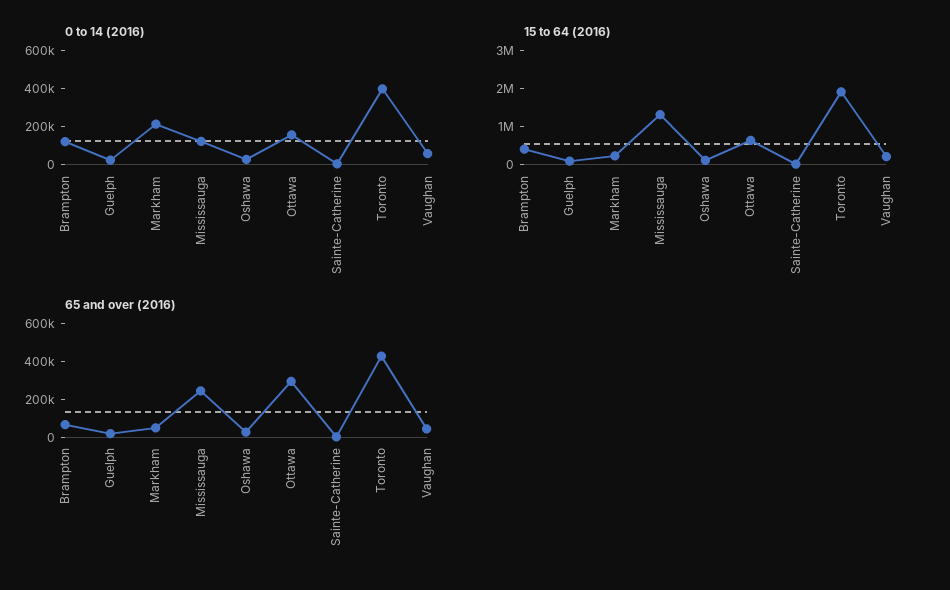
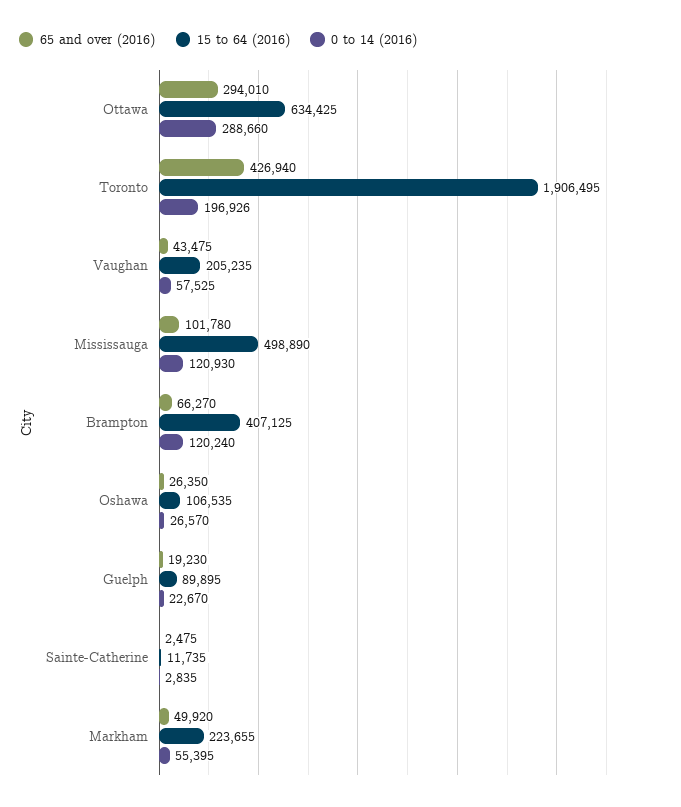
  {
    "0 to 14 (2016)": {
      "Brampton": 120240,
      "Guelph": 22670,
-     "Markham": 200000,
+     "Markham": 55395,
      "Mississauga": 120930,
      "Oshawa": 26570,
-     "Ottawa": 150000,
+     "Ottawa": 288660,
      "Sainte-Catherine": 2835,
-     "Toronto": 400000,
+     "Toronto": 196926,
      "Vaughan": 57525
    },
    "15 to 64 (2016)": {
      "Brampton": 407125,
      "Guelph": 89895,
      "Markham": 223655,
-     "Mississauga": 1250000,
+     "Mississauga": 498890,
      "Oshawa": 106535,
      "Ottawa": 634425,
      "Sainte-Catherine": 11735,
      "Toronto": 1906495,
      "Vaughan": 205235
    },
    "65 and over (2016)": {
      "Brampton": 66270,
      "Guelph": 19230,
      "Markham": 49920,
-     "Mississauga": 250000,
+     "Mississauga": 101780,
      "Oshawa": 26350,
      "Ottawa": 294010,
      "Sainte-Catherine": 2475,
      "Toronto": 426940,
      "Vaughan": 43475
    }
  }

